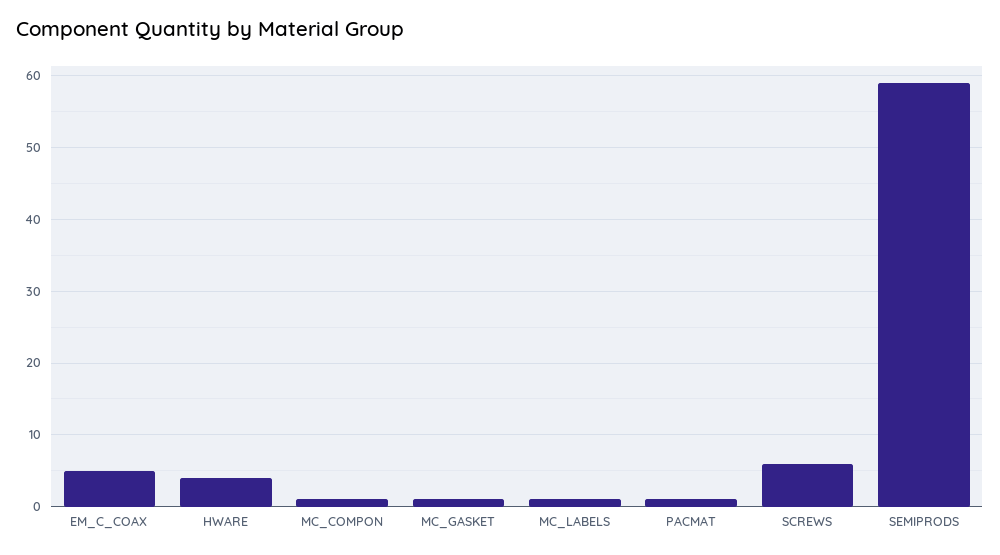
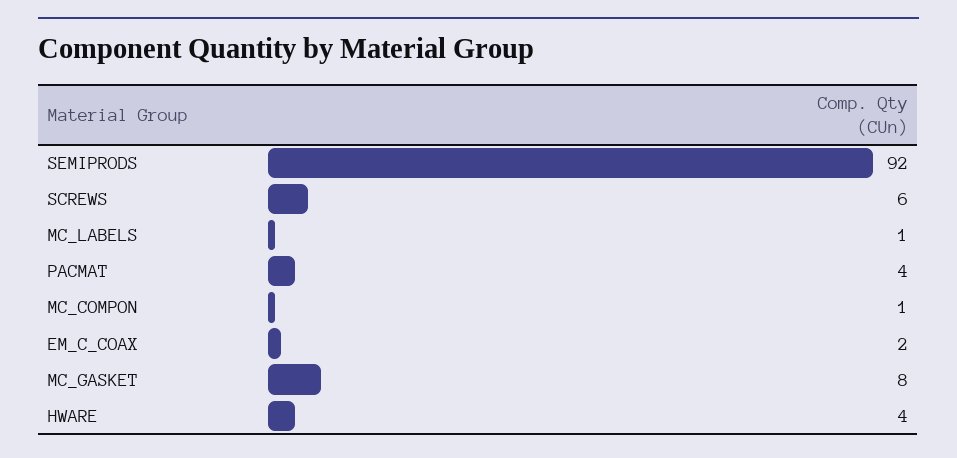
  {
-   "EM_C_COAX": 5,
+   "EM_C_COAX": 2,
    "HWARE": 4,
    "MC_COMPON": 1,
-   "MC_GASKET": 1,
+   "MC_GASKET": 8,
    "MC_LABELS": 1,
-   "PACMAT": 1,
+   "PACMAT": 4,
    "SCREWS": 6,
-   "SEMIPRODS": 59
+   "SEMIPRODS": 92
  }

